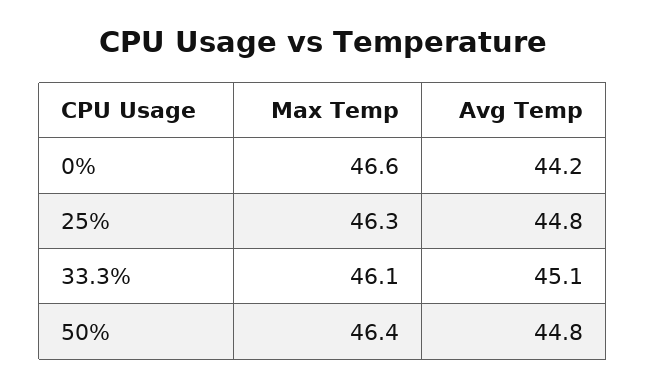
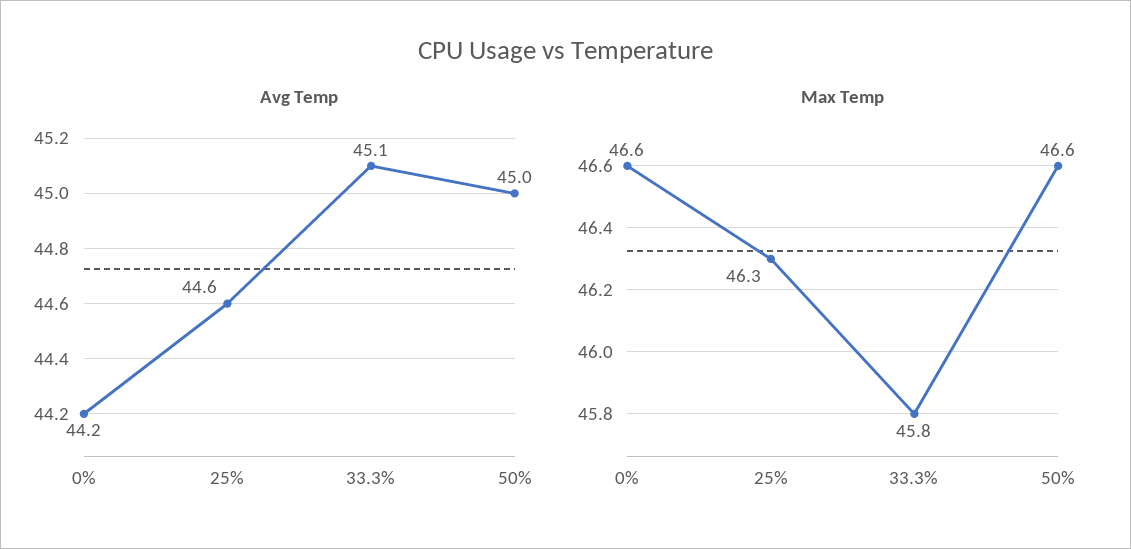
  {
    "Max Temp": {
      "0%": 46.6,
      "25%": 46.3,
-     "33.3%": 46.1,
+     "33.3%": 45.8,
-     "50%": 46.4
+     "50%": 46.6
    },
    "Avg Temp": {
      "0%": 44.2,
-     "25%": 44.8,
+     "25%": 44.6,
      "33.3%": 45.1,
-     "50%": 44.8
+     "50%": 45
    }
  }

